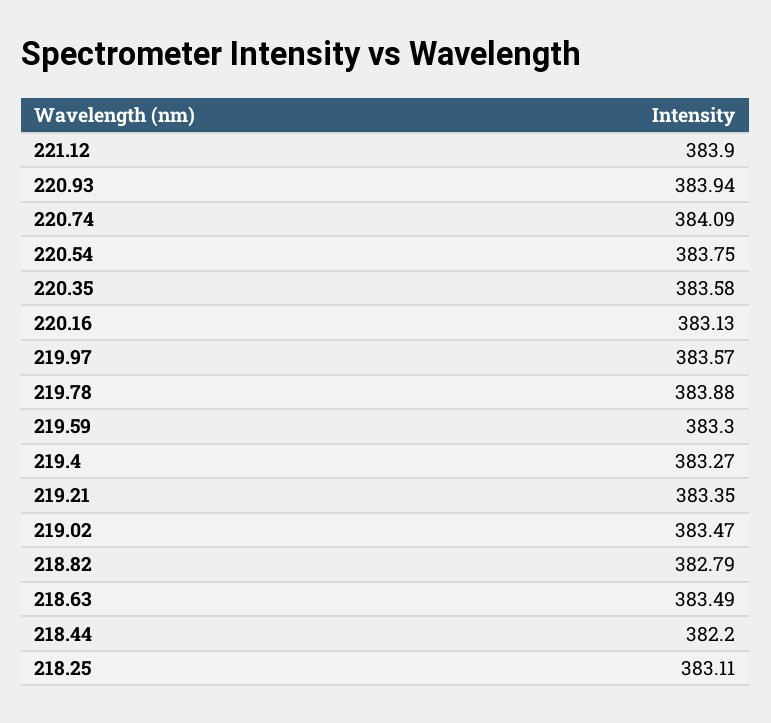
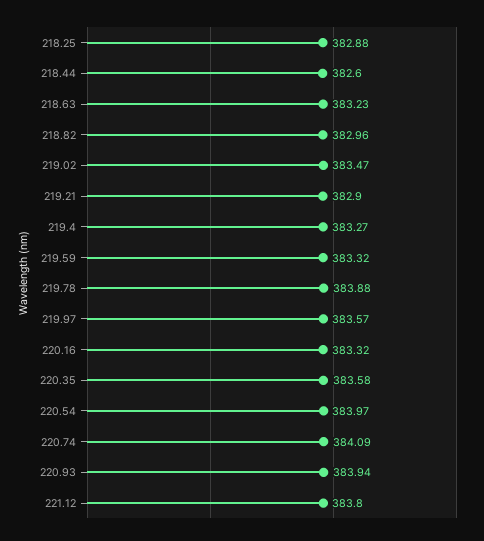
  {
-   "221.12": 383.9,
+   "221.12": 383.8,
    "220.93": 383.94,
    "220.74": 384.09,
-   "220.54": 383.75,
+   "220.54": 383.97,
    "220.35": 383.58,
-   "220.16": 383.13,
+   "220.16": 383.32,
    "219.97": 383.57,
    "219.78": 383.88,
-   "219.59": 383.3,
+   "219.59": 383.32,
    "219.4": 383.27,
-   "219.21": 383.35,
+   "219.21": 382.9,
    "219.02": 383.47,
-   "218.82": 382.79,
+   "218.82": 382.96,
-   "218.63": 383.49,
+   "218.63": 383.23,
-   "218.44": 382.2,
+   "218.44": 382.6,
-   "218.25": 383.11
+   "218.25": 382.88
  }

